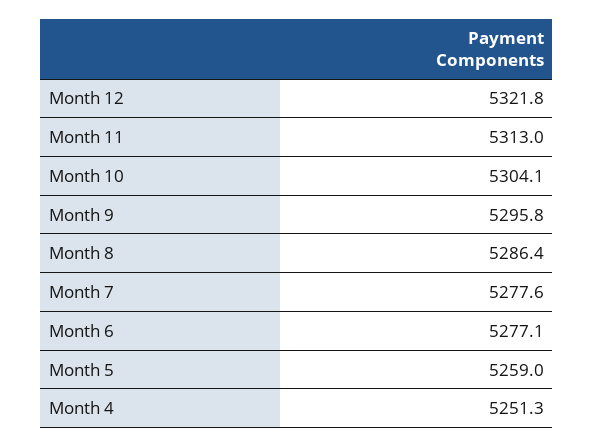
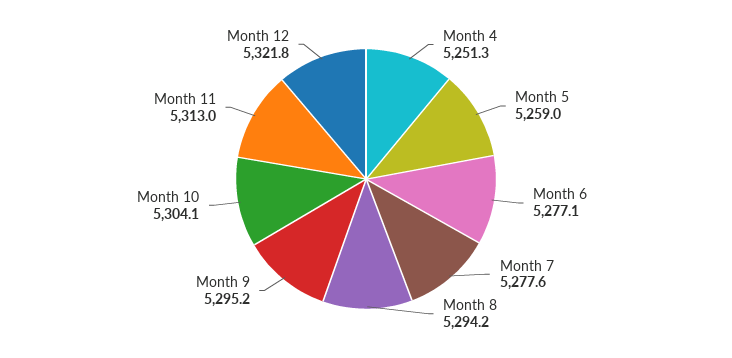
  {
    "Month 12": 5321.8,
    "Month 11": 5313,
    "Month 10": 5304.1,
-   "Month 9": 5295.8,
+   "Month 9": 5295.2,
-   "Month 8": 5286.4,
+   "Month 8": 5294.2,
    "Month 7": 5277.6,
    "Month 6": 5277.1,
    "Month 5": 5259,
    "Month 4": 5251.3
  }

